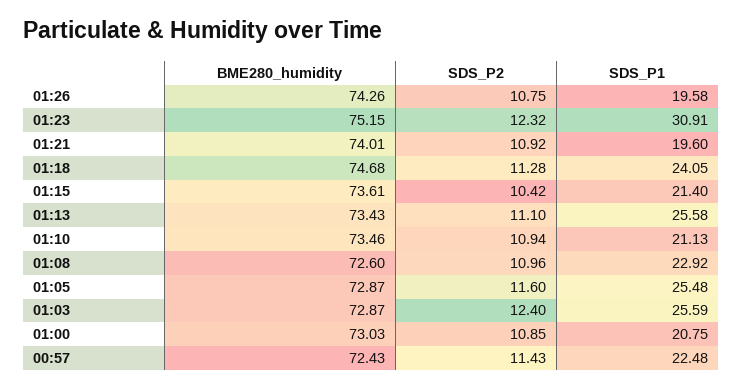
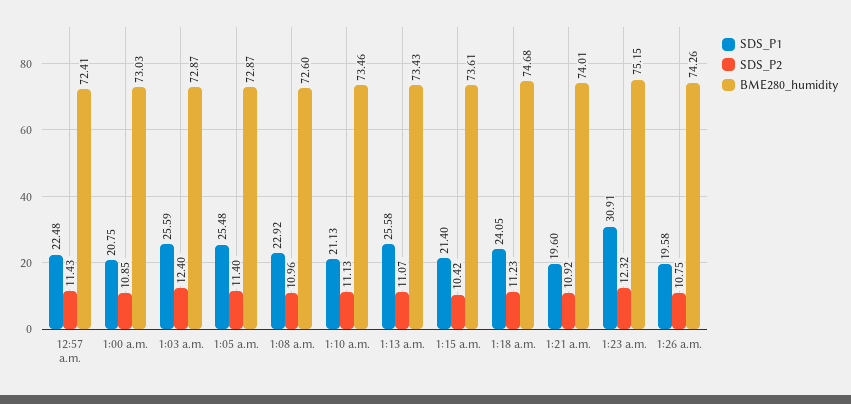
  {
    "BME280_humidity": {
      "01:26": 74.26,
      "01:23": 75.15,
      "01:21": 74.01,
      "01:18": 74.68,
      "01:15": 73.61,
      "01:13": 73.43,
      "01:10": 73.46,
      "01:08": 72.6,
      "01:05": 72.87,
      "01:03": 72.87,
      "01:00": 73.03,
-     "00:57": 72.43
+     "00:57": 72.41
    },
    "SDS_P2": {
      "01:26": 10.75,
      "01:23": 12.32,
      "01:21": 10.92,
-     "01:18": 11.28,
+     "01:18": 11.23,
      "01:15": 10.42,
-     "01:13": 11.1,
+     "01:13": 11.07,
-     "01:10": 10.94,
+     "01:10": 11.13,
      "01:08": 10.96,
-     "01:05": 11.6,
+     "01:05": 11.4,
      "01:03": 12.4,
      "01:00": 10.85,
      "00:57": 11.43
    },
    "SDS_P1": {
      "01:26": 19.58,
      "01:23": 30.91,
      "01:21": 19.6,
      "01:18": 24.05,
      "01:15": 21.4,
      "01:13": 25.58,
      "01:10": 21.13,
      "01:08": 22.92,
      "01:05": 25.48,
      "01:03": 25.59,
      "01:00": 20.75,
      "00:57": 22.48
    }
  }

